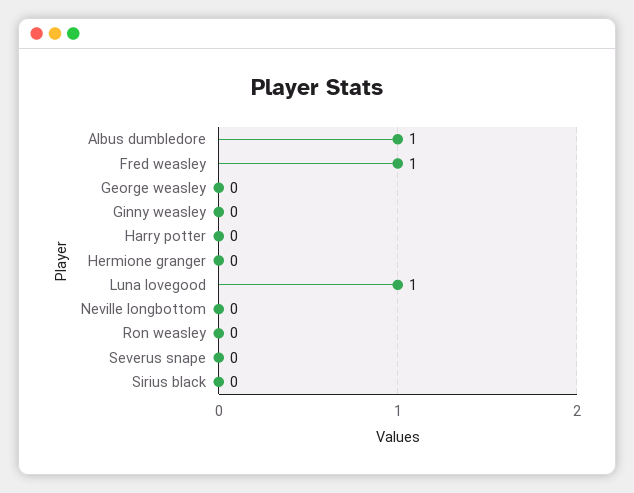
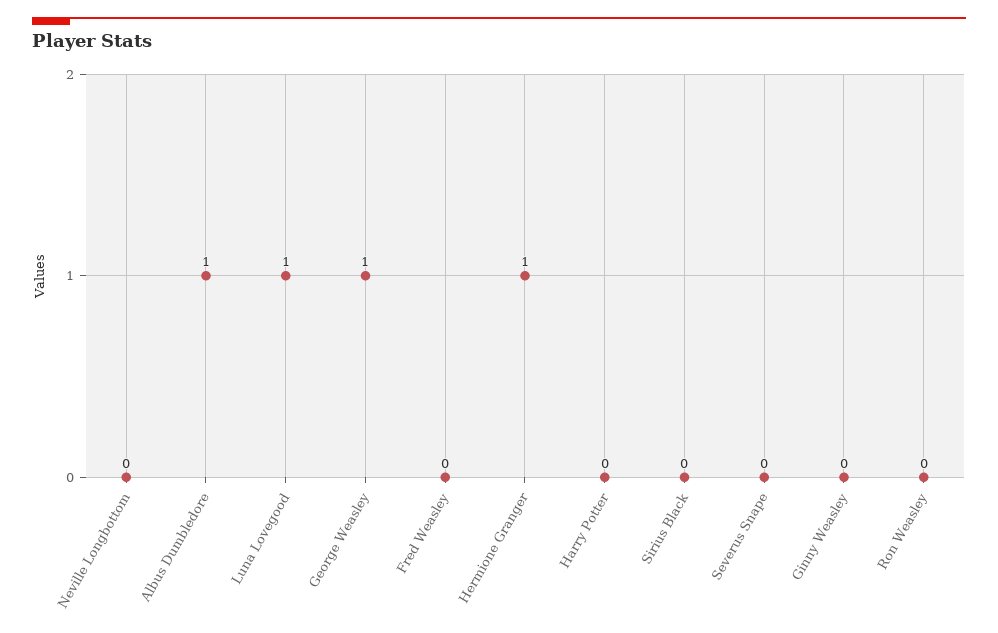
  {
    "Albus dumbledore": 1,
-   "Fred weasley": 1,
+   "Fred weasley": 0,
-   "George weasley": 0,
+   "George weasley": 1,
    "Ginny weasley": 0,
    "Harry potter": 0,
-   "Hermione granger": 0,
+   "Hermione granger": 1,
    "Luna lovegood": 1,
    "Neville longbottom": 0,
    "Ron weasley": 0,
    "Severus snape": 0,
    "Sirius black": 0
  }

